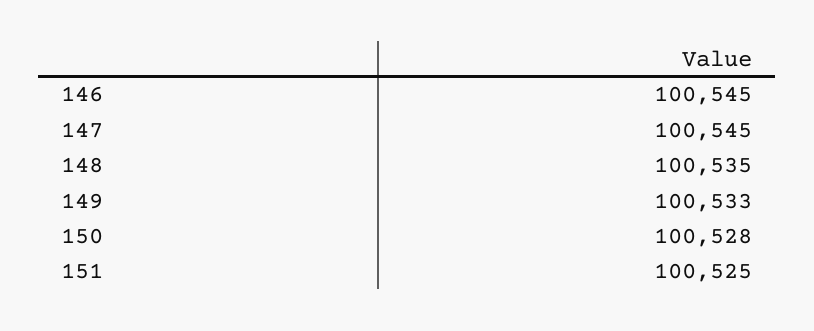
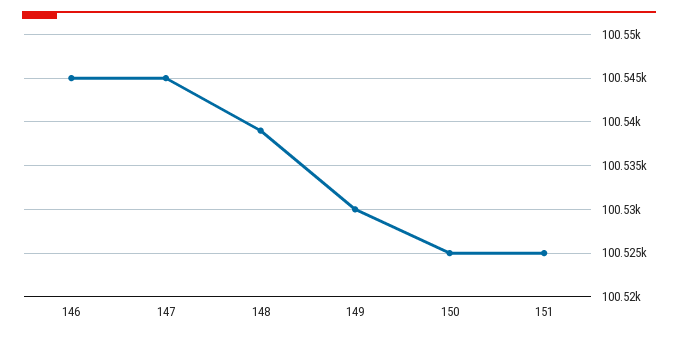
  {
    "146": 100545,
    "147": 100545,
-   "148": 100535,
+   "148": 100539,
-   "149": 100533,
+   "149": 100530,
-   "150": 100528,
+   "150": 100525,
    "151": 100525
  }

